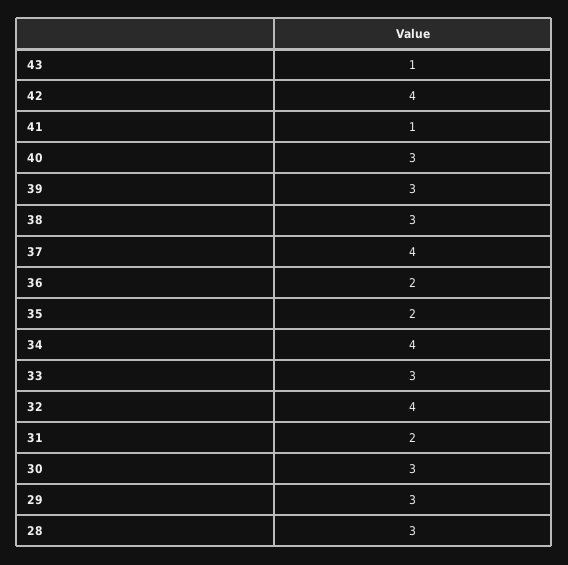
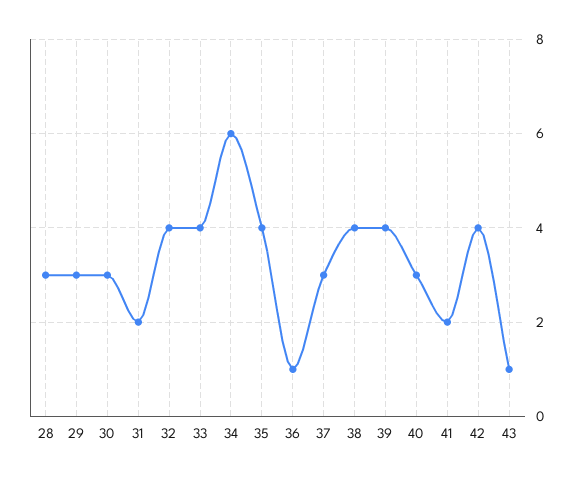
  {
    "43": 1,
    "42": 4,
-   "41": 1,
+   "41": 2,
    "40": 3,
-   "39": 3,
+   "39": 4,
-   "38": 3,
+   "38": 4,
-   "37": 4,
+   "37": 3,
-   "36": 2,
+   "36": 1,
-   "35": 2,
+   "35": 4,
-   "34": 4,
+   "34": 6,
-   "33": 3,
+   "33": 4,
    "32": 4,
    "31": 2,
    "30": 3,
    "29": 3,
    "28": 3
  }

